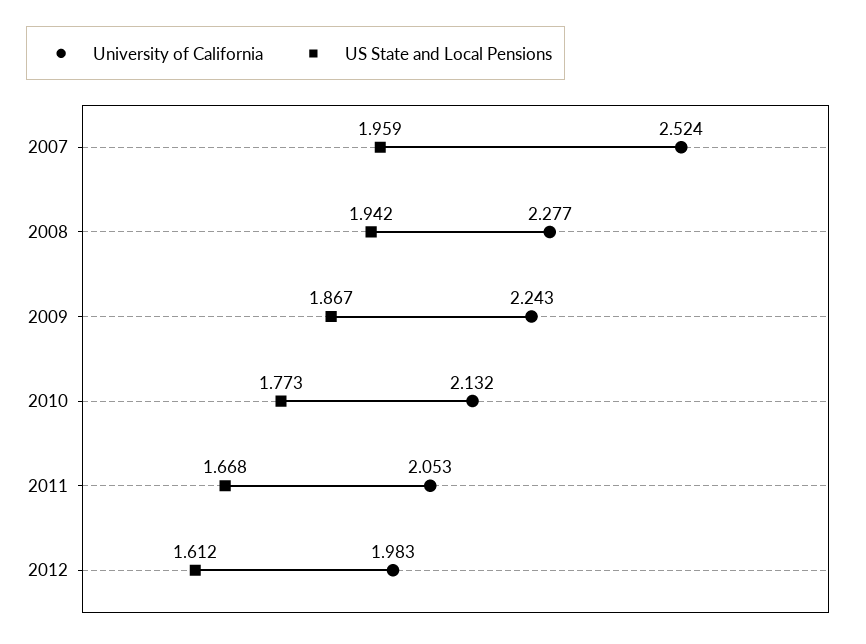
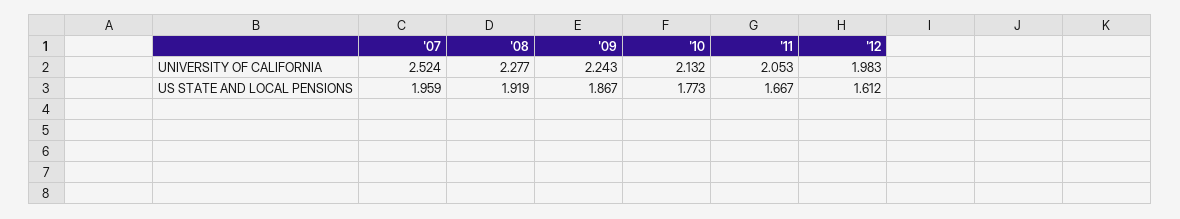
  {
    "University of California": {
      "2007": 2.524,
      "2008": 2.277,
      "2009": 2.243,
      "2010": 2.132,
      "2011": 2.053,
      "2012": 1.983
    },
    "US State and Local Pensions": {
      "2007": 1.959,
-     "2008": 1.942,
+     "2008": 1.919,
      "2009": 1.867,
      "2010": 1.773,
-     "2011": 1.668,
+     "2011": 1.667,
      "2012": 1.612
    }
  }

